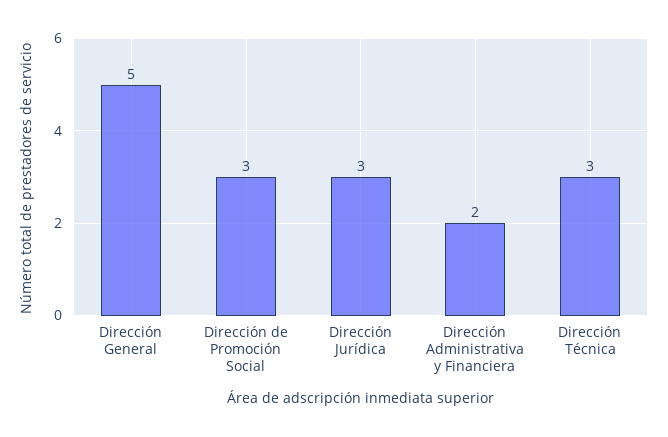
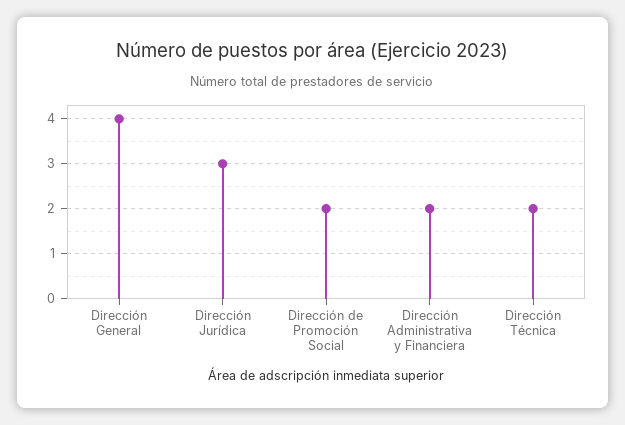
  {
-   "Dirección General": 5,
+   "Dirección General": 4,
-   "Dirección de Promoción Social": 3,
+   "Dirección de Promoción Social": 2,
    "Dirección Jurídica": 3,
    "Dirección Administrativa y Financiera": 2,
-   "Dirección Técnica": 3
+   "Dirección Técnica": 2
  }

